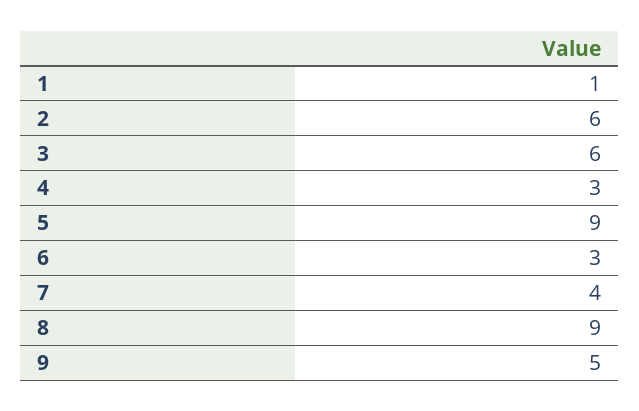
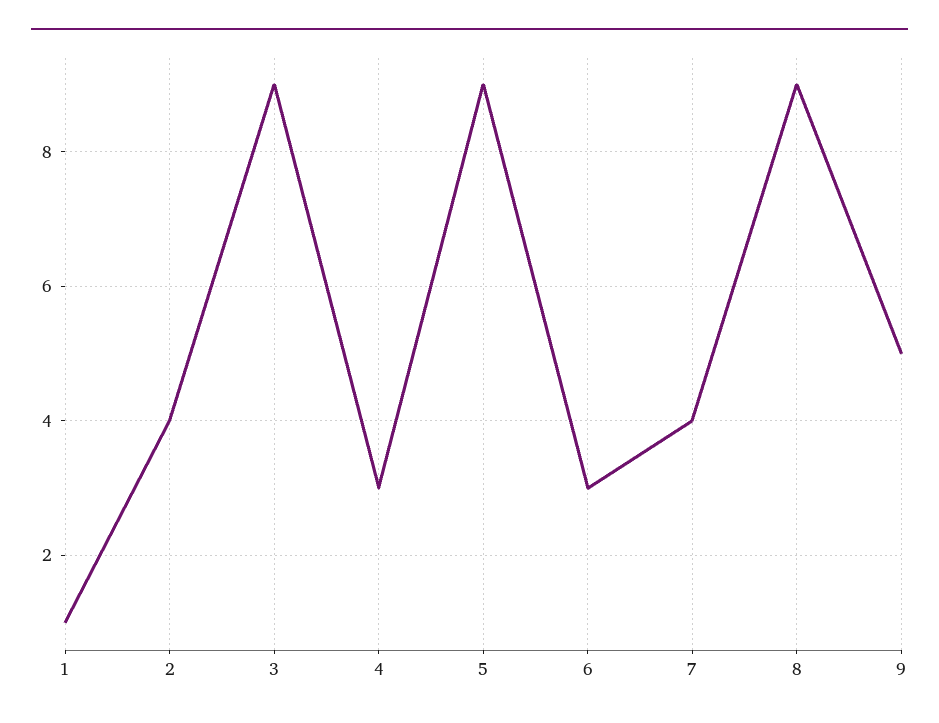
  {
    "1": 1,
-   "2": 6,
+   "2": 4,
-   "3": 6,
+   "3": 9,
    "4": 3,
    "5": 9,
    "6": 3,
    "7": 4,
    "8": 9,
    "9": 5
  }

